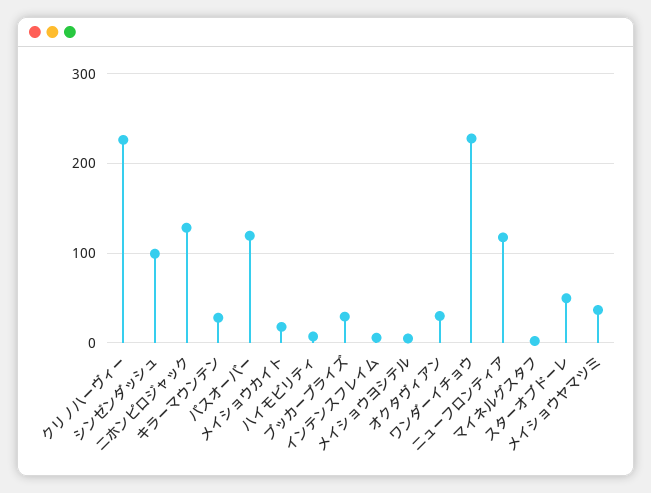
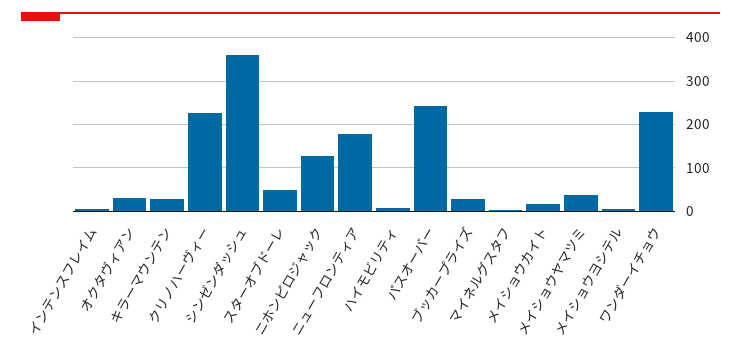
  {
    "クリノハーヴィー": 230,
-   "シンゼンダッシュ": 100,
+   "シンゼンダッシュ": 360,
    "ニホンピロジャック": 130,
    "キラーマウンテン": 30,
-   "パスオーバー": 120,
+   "パスオーバー": 240,
    "メイショウカイト": 20,
    "ハイモビリティ": 10,
    "ブッカープライズ": 30,
    "インテンスフレイム": 10,
    "メイショウヨシテル": 0,
    "オクタヴィアン": 30,
    "ワンダーイチョウ": 230,
-   "ニューフロンティア": 120,
+   "ニューフロンティア": 180,
    "マイネルグスタフ": 0,
    "スターオブドーレ": 50,
    "メイショウヤマツミ": 40
  }

